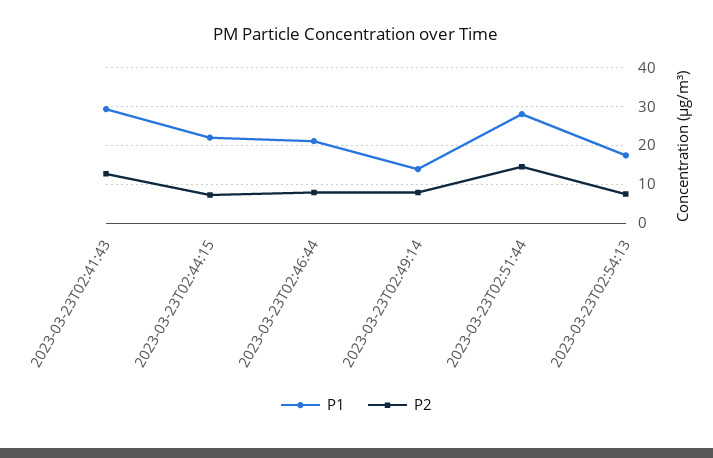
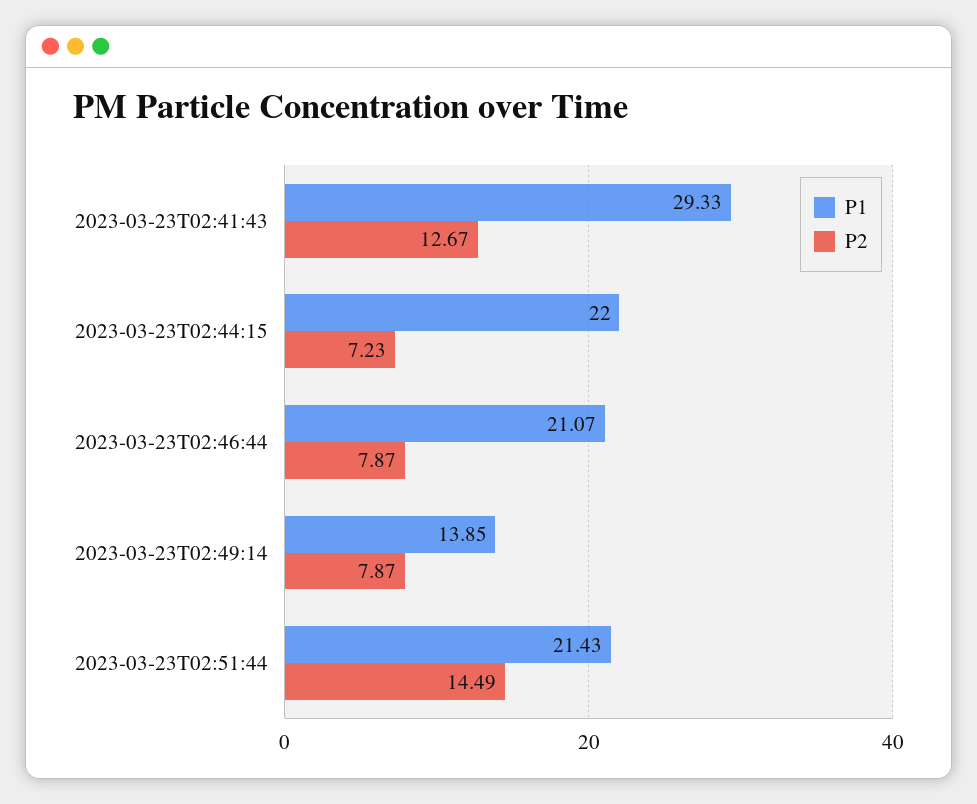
  {
    "P1": {
      "2023-03-23T02:41:43": 29.33,
      "2023-03-23T02:44:15": 22,
      "2023-03-23T02:46:44": 21.07,
      "2023-03-23T02:49:14": 13.85,
-     "2023-03-23T02:51:44": 28,
+     "2023-03-23T02:51:44": 21.43
-     "2023-03-23T02:54:13": 18
    },
    "P2": {
      "2023-03-23T02:41:43": 12.67,
      "2023-03-23T02:44:15": 7.23,
      "2023-03-23T02:46:44": 7.87,
      "2023-03-23T02:49:14": 7.87,
-     "2023-03-23T02:51:44": 14.49,
+     "2023-03-23T02:51:44": 14.49
-     "2023-03-23T02:54:13": 8
    }
  }

